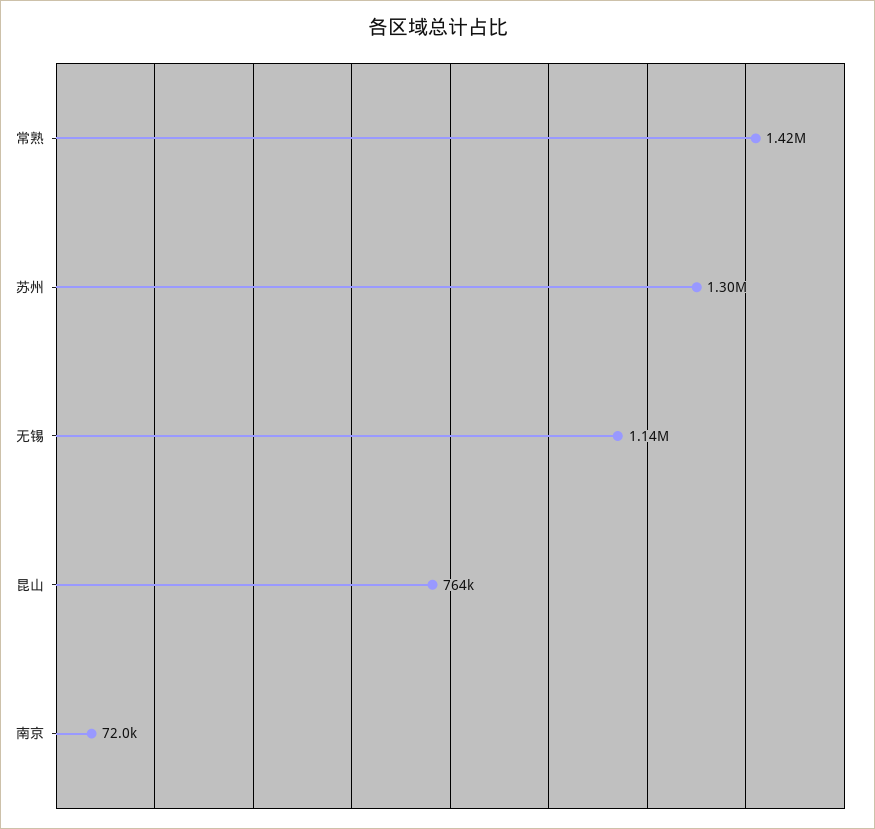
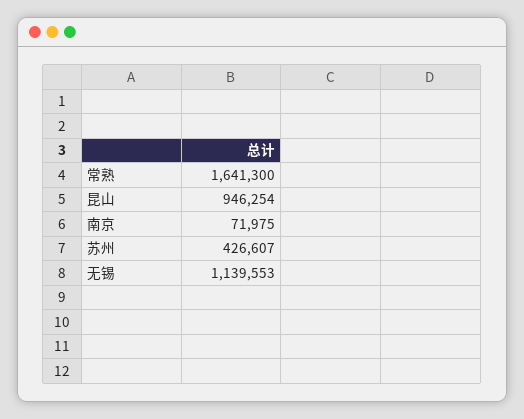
  {
-   "常熟": 1420000,
+   "常熟": 1641300,
-   "苏州": 1300000,
+   "苏州": 426607,
    "无锡": 1139553,
-   "昆山": 764000,
+   "昆山": 946254,
    "南京": 71975
  }

